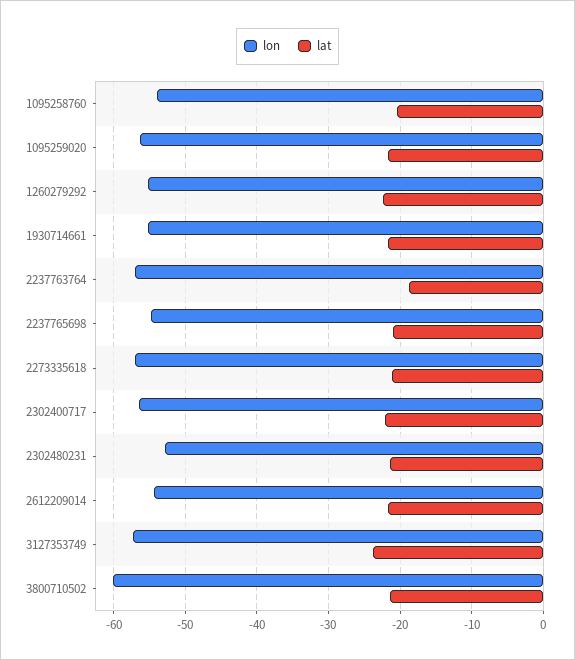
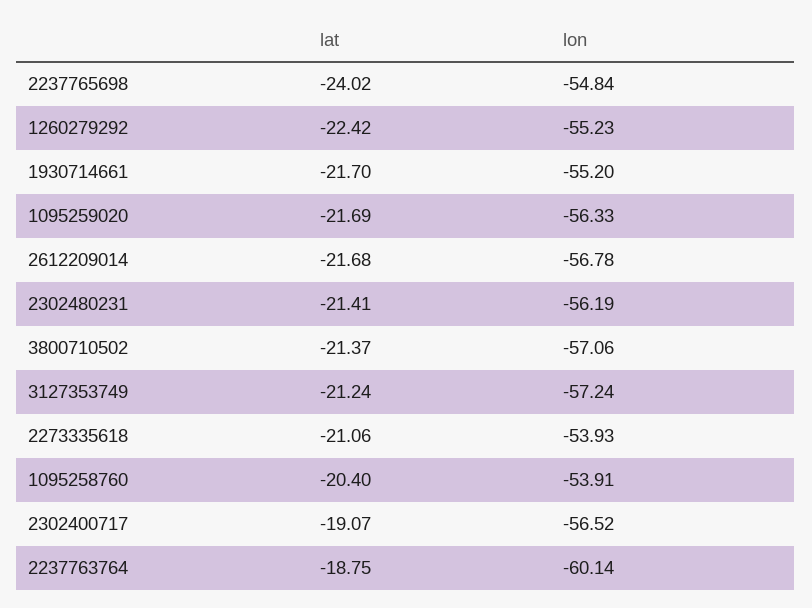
  {
    "lon": {
      "1095258760": -53.91,
      "1095259020": -56.33,
      "1260279292": -55.23,
      "1930714661": -55.2,
-     "2237763764": -57,
+     "2237763764": -60.14,
      "2237765698": -54.84,
-     "2273335618": -57,
+     "2273335618": -53.93,
      "2302400717": -56.52,
-     "2302480231": -53,
+     "2302480231": -56.19,
-     "2612209014": -54,
+     "2612209014": -56.78,
      "3127353749": -57.24,
-     "3800710502": -60
+     "3800710502": -57.06
    },
    "lat": {
      "1095258760": -20.4,
      "1095259020": -21.69,
      "1260279292": -22.42,
      "1930714661": -21.7,
      "2237763764": -18.75,
-     "2237765698": -21,
+     "2237765698": -24.02,
      "2273335618": -21.06,
-     "2302400717": -22,
+     "2302400717": -19.07,
      "2302480231": -21.41,
      "2612209014": -21.68,
-     "3127353749": -24,
+     "3127353749": -21.24,
      "3800710502": -21.37
    }
  }

